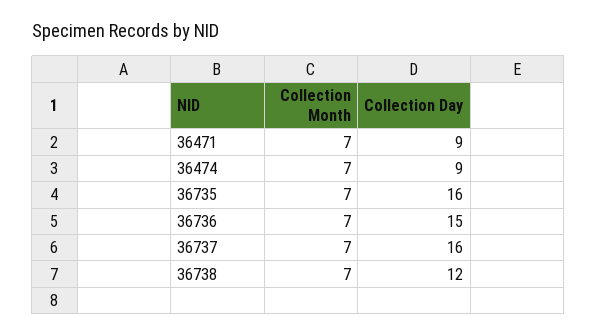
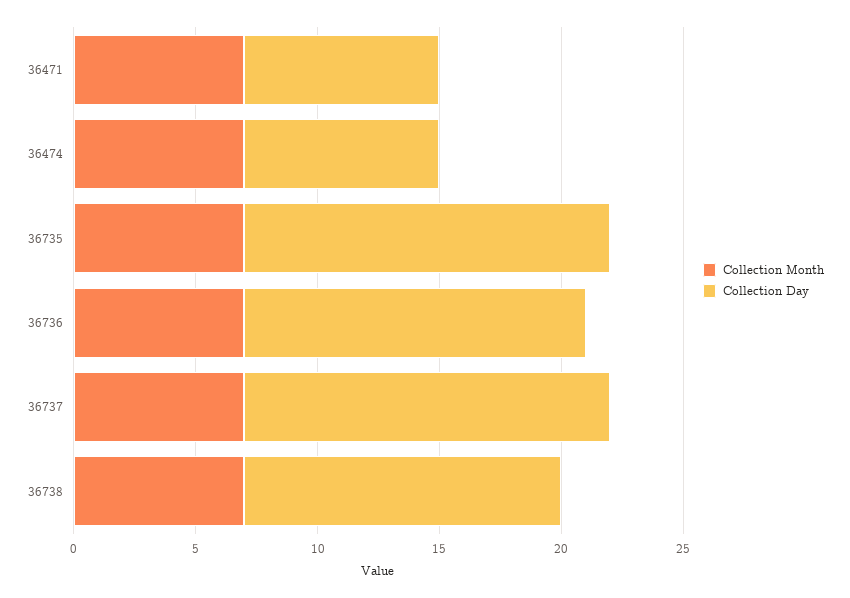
  {
    "Collection Month": {
      "36471": 7,
      "36474": 7,
      "36735": 7,
      "36736": 7,
      "36737": 7,
      "36738": 7
    },
    "Collection Day": {
-     "36471": 9,
+     "36471": 8,
-     "36474": 9,
+     "36474": 8,
-     "36735": 16,
+     "36735": 15,
-     "36736": 15,
+     "36736": 14,
-     "36737": 16,
+     "36737": 15,
-     "36738": 12
+     "36738": 13
    }
  }

